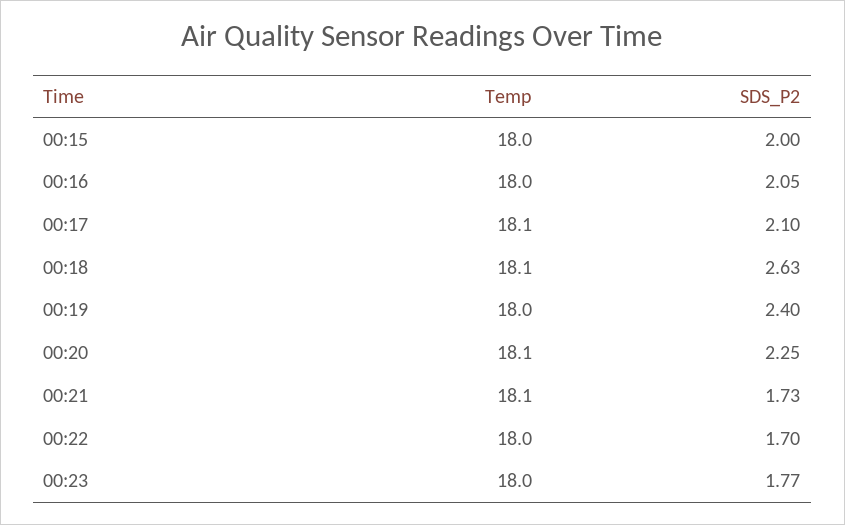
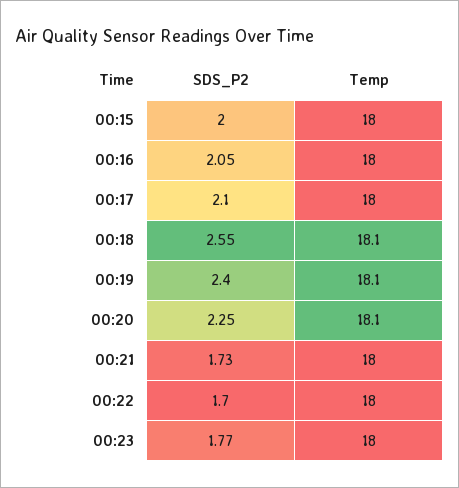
  {
    "Temp": {
      "00:15": 18,
      "00:16": 18,
-     "00:17": 18.1,
+     "00:17": 18,
      "00:18": 18.1,
-     "00:19": 18,
+     "00:19": 18.1,
      "00:20": 18.1,
-     "00:21": 18.1,
+     "00:21": 18,
      "00:22": 18,
      "00:23": 18
    },
    "SDS_P2": {
      "00:15": 2,
      "00:16": 2.05,
      "00:17": 2.1,
-     "00:18": 2.63,
+     "00:18": 2.55,
      "00:19": 2.4,
      "00:20": 2.25,
      "00:21": 1.73,
      "00:22": 1.7,
      "00:23": 1.77
    }
  }

